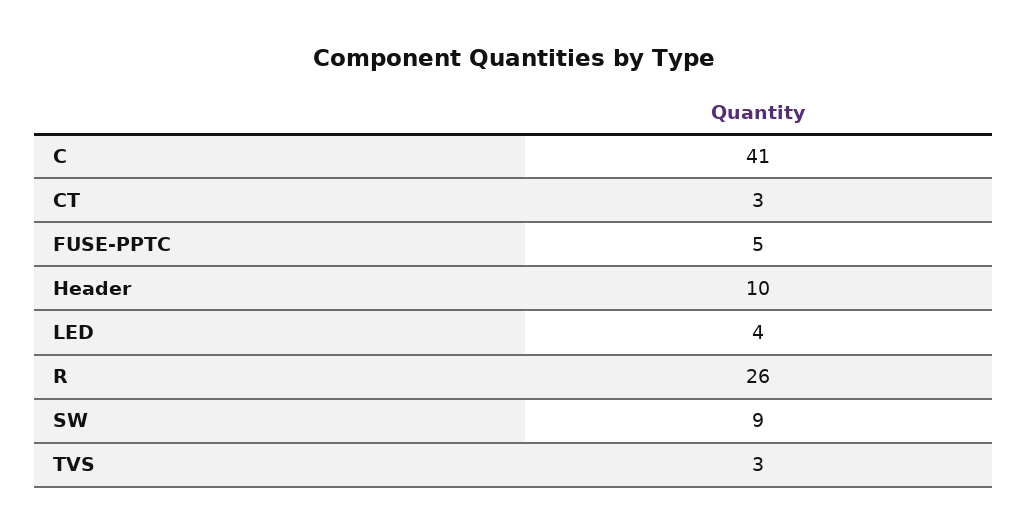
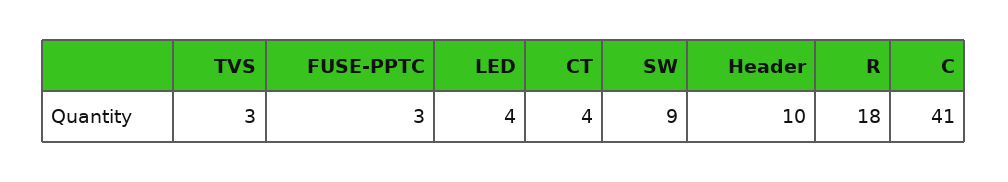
  {
    "C": 41,
-   "CT": 3,
+   "CT": 4,
-   "FUSE-PPTC": 5,
+   "FUSE-PPTC": 3,
    "Header": 10,
    "LED": 4,
-   "R": 26,
+   "R": 18,
    "SW": 9,
    "TVS": 3
  }

